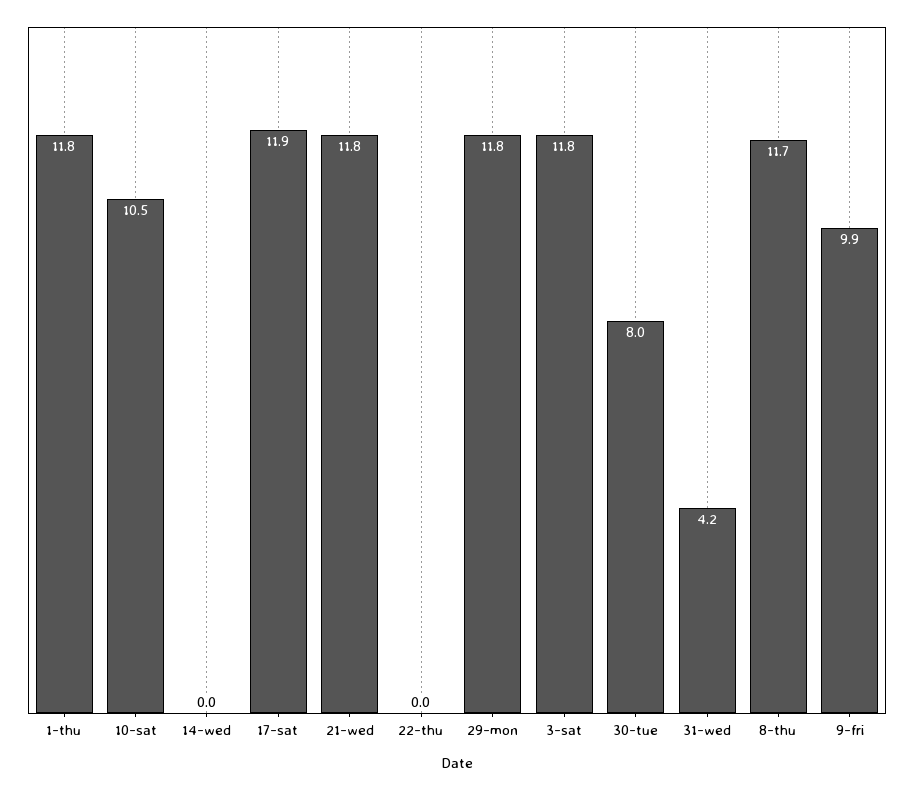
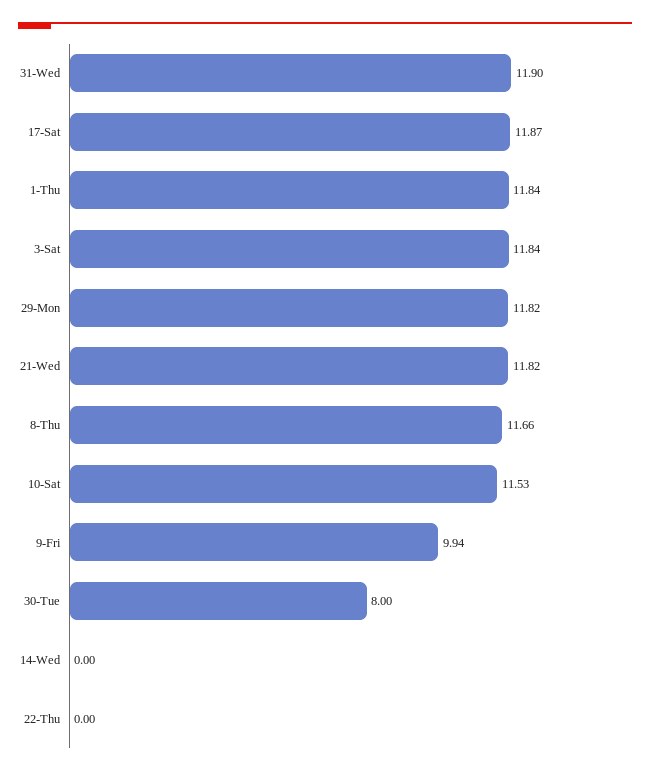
  {
    "1-thu": 11.84,
-   "10-sat": 10.5,
+   "10-sat": 11.53,
    "14-wed": 0,
    "17-sat": 11.87,
    "21-wed": 11.82,
    "22-thu": 0,
    "29-mon": 11.82,
    "3-sat": 11.84,
    "30-tue": 8,
-   "31-wed": 4.2,
+   "31-wed": 11.9,
    "8-thu": 11.66,
    "9-fri": 9.94
  }

